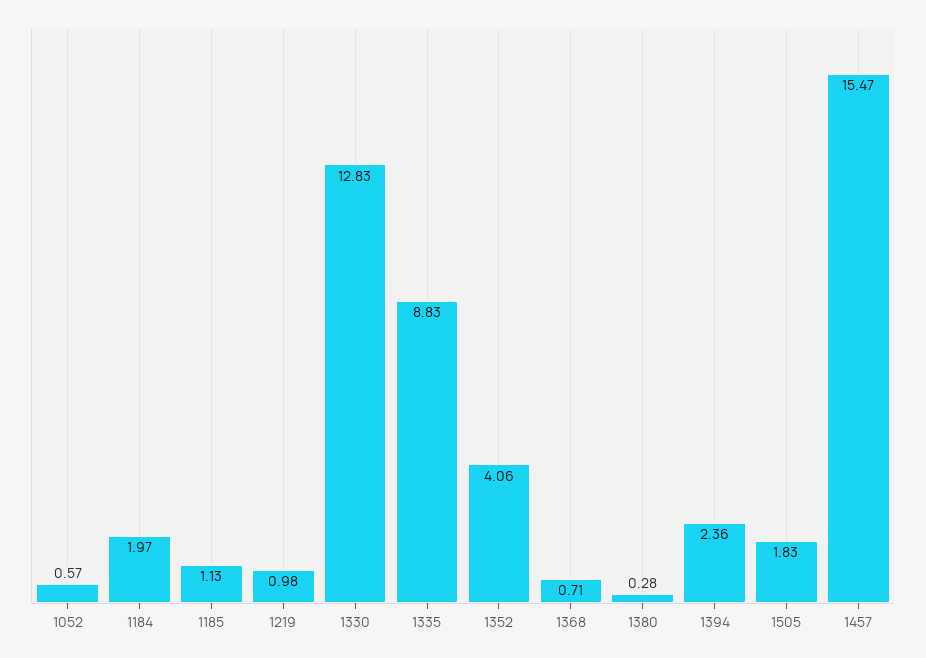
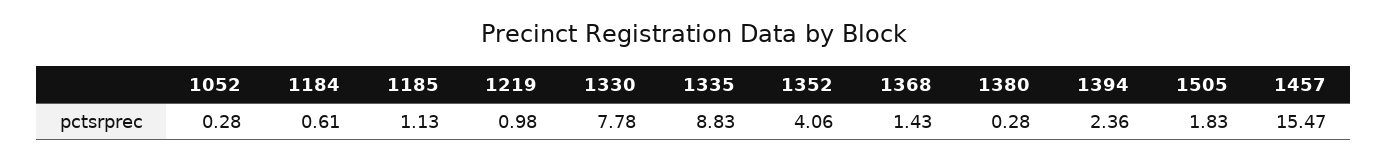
  {
-   "1052": 0.57,
+   "1052": 0.28,
-   "1184": 1.97,
+   "1184": 0.61,
    "1185": 1.13,
    "1219": 0.98,
-   "1330": 12.83,
+   "1330": 7.78,
    "1335": 8.83,
    "1352": 4.06,
-   "1368": 0.71,
+   "1368": 1.43,
    "1380": 0.28,
    "1394": 2.36,
    "1505": 1.83,
    "1457": 15.47
  }

